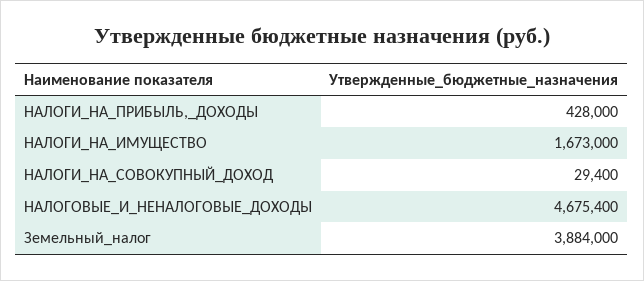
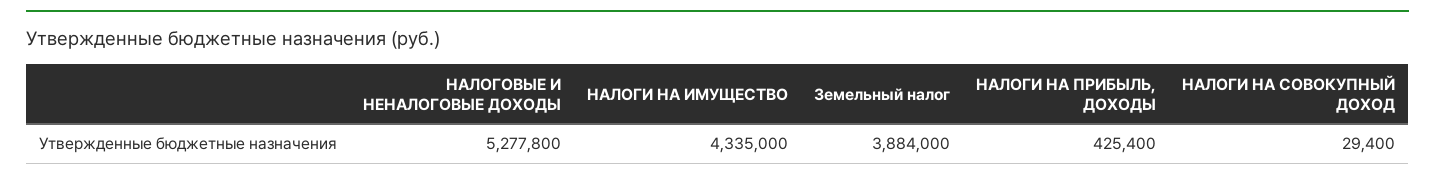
  {
-   "НАЛОГИ_НА_ПРИБЫЛЬ,_ДОХОДЫ": 428000,
+   "НАЛОГИ_НА_ПРИБЫЛЬ,_ДОХОДЫ": 425400,
-   "НАЛОГИ_НА_ИМУЩЕСТВО": 1673000,
+   "НАЛОГИ_НА_ИМУЩЕСТВО": 4335000,
    "НАЛОГИ_НА_СОВОКУПНЫЙ_ДОХОД": 29400,
-   "НАЛОГОВЫЕ_И_НЕНАЛОГОВЫЕ_ДОХОДЫ": 4675400,
+   "НАЛОГОВЫЕ_И_НЕНАЛОГОВЫЕ_ДОХОДЫ": 5277800,
    "Земельный_налог": 3884000
  }

